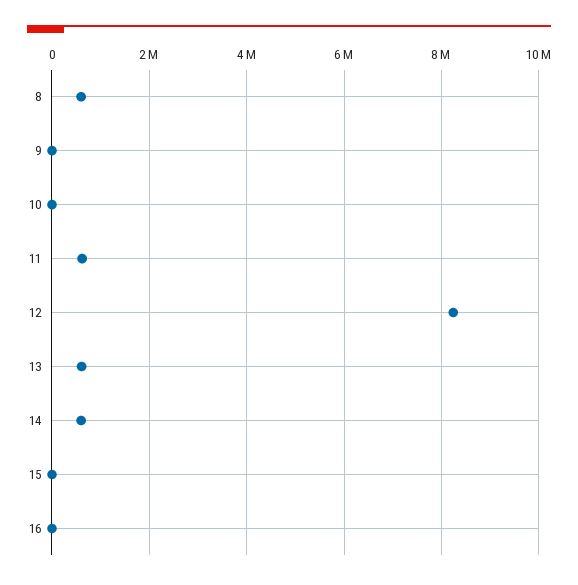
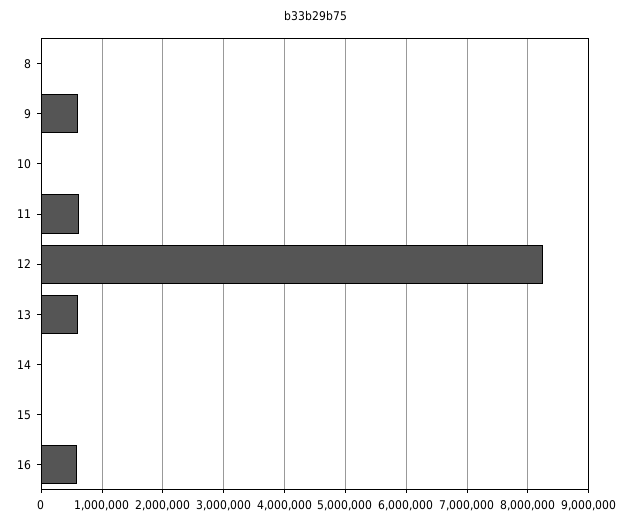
  {
-   "8": 600000,
+   "8": 0,
-   "9": 0,
+   "9": 600000,
    "10": 0,
    "11": 600000,
    "12": 8200000,
    "13": 600000,
-   "14": 600000,
+   "14": 0,
    "15": 0,
-   "16": 0
+   "16": 600000
  }

